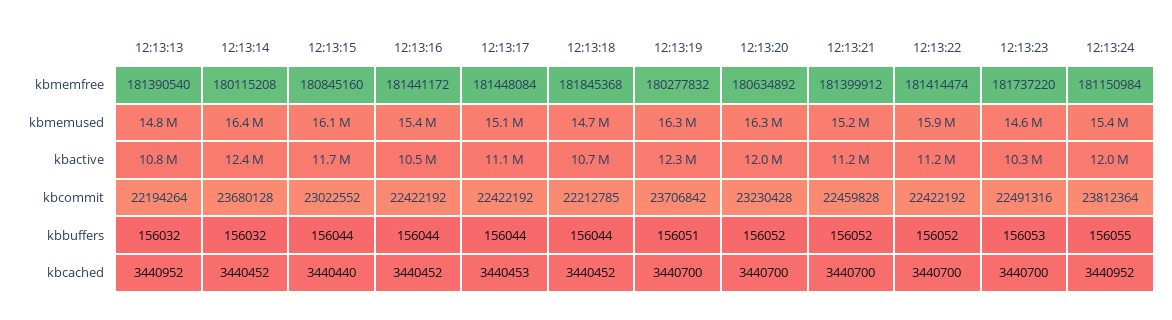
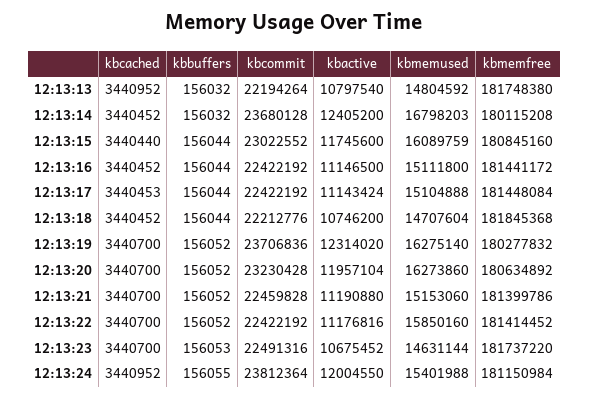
  {
    "12:13:13": {
-     "kbmemfree": 181390540,
+     "kbmemfree": 181748380,
      "kbmemused": 14804592,
      "kbactive": 10797540,
      "kbcommit": 22194264,
      "kbbuffers": 156032,
      "kbcached": 3440952
    },
    "12:13:14": {
      "kbmemfree": 180115208,
-     "kbmemused": 16400000,
+     "kbmemused": 16798203,
      "kbactive": 12405200,
      "kbcommit": 23680128,
      "kbbuffers": 156032,
      "kbcached": 3440452
    },
    "12:13:15": {
      "kbmemfree": 180845160,
      "kbmemused": 16089759,
      "kbactive": 11745600,
      "kbcommit": 23022552,
      "kbbuffers": 156044,
      "kbcached": 3440440
    },
    "12:13:16": {
      "kbmemfree": 181441172,
-     "kbmemused": 15400000,
+     "kbmemused": 15111800,
-     "kbactive": 10500000,
+     "kbactive": 11146500,
      "kbcommit": 22422192,
      "kbbuffers": 156044,
      "kbcached": 3440452
    },
    "12:13:17": {
      "kbmemfree": 181448084,
      "kbmemused": 15104888,
      "kbactive": 11143424,
      "kbcommit": 22422192,
      "kbbuffers": 156044,
      "kbcached": 3440453
    },
    "12:13:18": {
      "kbmemfree": 181845368,
      "kbmemused": 14707604,
      "kbactive": 10746200,
-     "kbcommit": 22212785,
+     "kbcommit": 22212776,
      "kbbuffers": 156044,
      "kbcached": 3440452
    },
    "12:13:19": {
      "kbmemfree": 180277832,
      "kbmemused": 16275140,
      "kbactive": 12314020,
-     "kbcommit": 23706842,
+     "kbcommit": 23706836,
-     "kbbuffers": 156051,
+     "kbbuffers": 156052,
      "kbcached": 3440700
    },
    "12:13:20": {
      "kbmemfree": 180634892,
      "kbmemused": 16273860,
      "kbactive": 11957104,
      "kbcommit": 23230428,
      "kbbuffers": 156052,
      "kbcached": 3440700
    },
    "12:13:21": {
-     "kbmemfree": 181399912,
+     "kbmemfree": 181399786,
      "kbmemused": 15153060,
      "kbactive": 11190880,
      "kbcommit": 22459828,
      "kbbuffers": 156052,
      "kbcached": 3440700
    },
    "12:13:22": {
-     "kbmemfree": 181414474,
+     "kbmemfree": 181414452,
      "kbmemused": 15850160,
      "kbactive": 11176816,
      "kbcommit": 22422192,
      "kbbuffers": 156052,
      "kbcached": 3440700
    },
    "12:13:23": {
      "kbmemfree": 181737220,
      "kbmemused": 14631144,
-     "kbactive": 10300000,
+     "kbactive": 10675452,
      "kbcommit": 22491316,
      "kbbuffers": 156053,
      "kbcached": 3440700
    },
    "12:13:24": {
      "kbmemfree": 181150984,
      "kbmemused": 15401988,
      "kbactive": 12004550,
      "kbcommit": 23812364,
      "kbbuffers": 156055,
      "kbcached": 3440952
    }
  }

